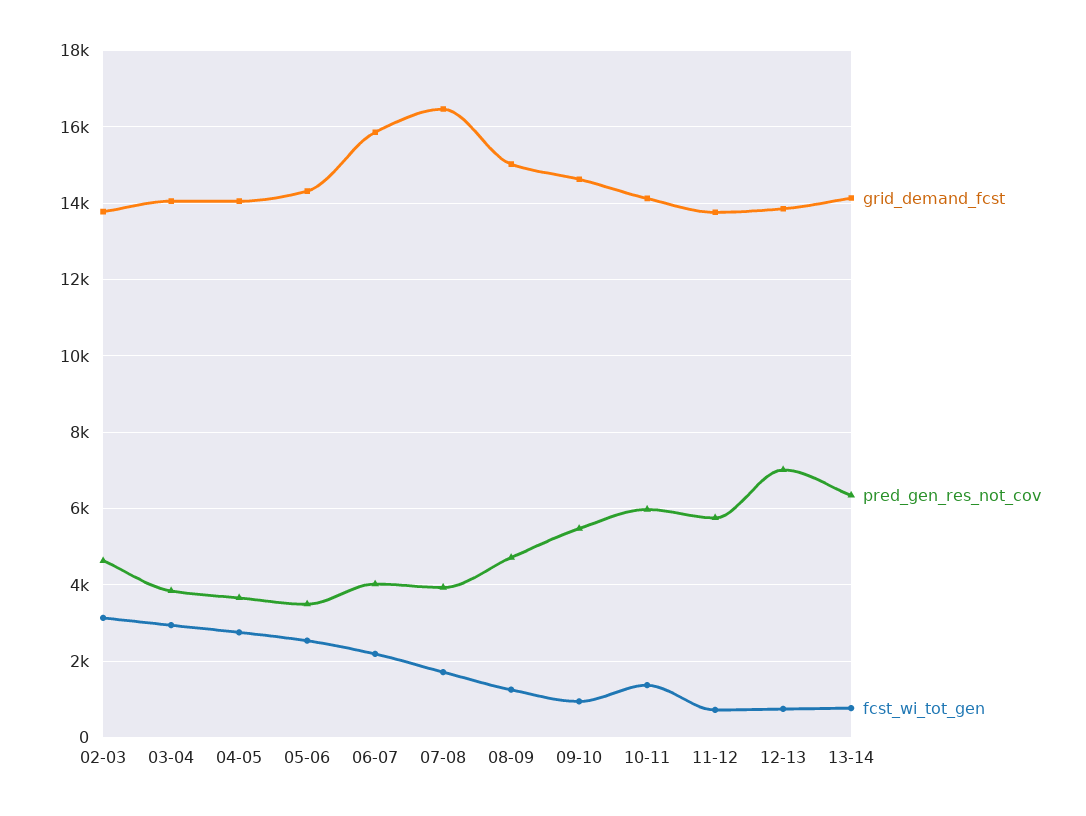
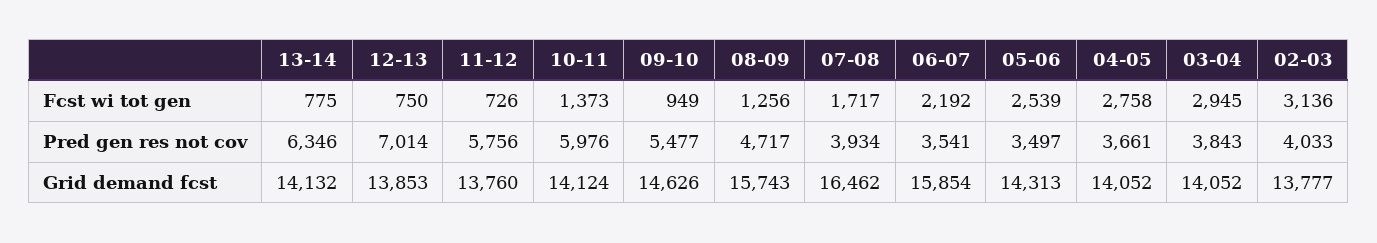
  {
    "grid_demand_fcst": {
      "02-03": 13777,
      "03-04": 14052,
      "04-05": 14052,
      "05-06": 14313,
      "06-07": 15854,
      "07-08": 16462,
-     "08-09": 15000,
+     "08-09": 15743,
      "09-10": 14626,
      "10-11": 14124,
      "11-12": 13760,
      "12-13": 13853,
      "13-14": 14132
    },
    "pred_gen_res_not_cov": {
-     "02-03": 4600,
+     "02-03": 4033,
      "03-04": 3843,
      "04-05": 3661,
      "05-06": 3497,
-     "06-07": 4000,
+     "06-07": 3541,
      "07-08": 3934,
      "08-09": 4717,
      "09-10": 5477,
      "10-11": 5976,
      "11-12": 5756,
      "12-13": 7014,
      "13-14": 6346
    },
    "fcst_wi_tot_gen": {
      "02-03": 3136,
      "03-04": 2945,
      "04-05": 2758,
      "05-06": 2539,
      "06-07": 2192,
      "07-08": 1717,
      "08-09": 1256,
      "09-10": 949,
      "10-11": 1373,
      "11-12": 726,
      "12-13": 750,
      "13-14": 775
    }
  }

